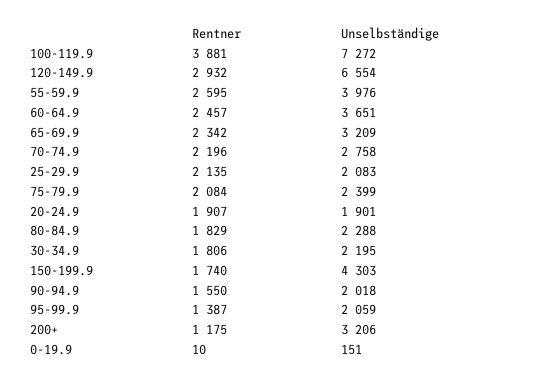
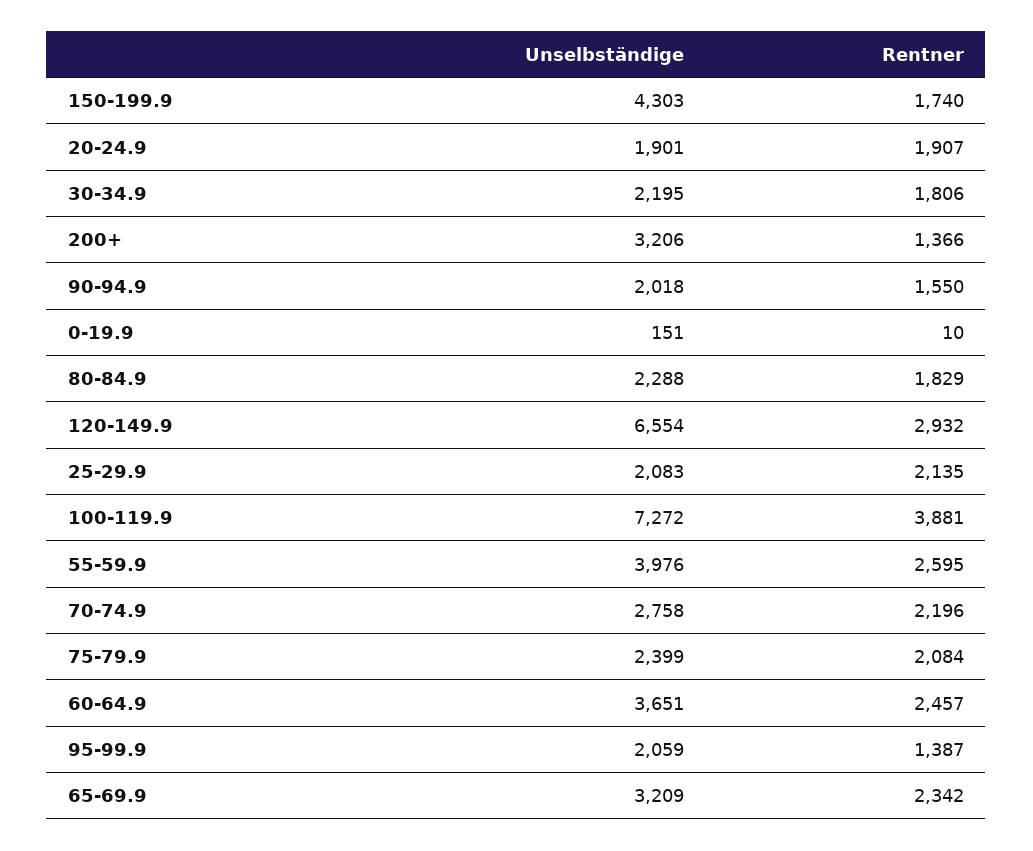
  {
    "Rentner": {
      "100-119.9": 3881,
      "120-149.9": 2932,
      "55-59.9": 2595,
      "60-64.9": 2457,
      "65-69.9": 2342,
      "70-74.9": 2196,
      "25-29.9": 2135,
      "75-79.9": 2084,
      "20-24.9": 1907,
      "80-84.9": 1829,
      "30-34.9": 1806,
      "150-199.9": 1740,
      "90-94.9": 1550,
      "95-99.9": 1387,
-     "200+": 1175,
+     "200+": 1366,
      "0-19.9": 10
    },
    "Unselbständige": {
      "100-119.9": 7272,
      "120-149.9": 6554,
      "55-59.9": 3976,
      "60-64.9": 3651,
      "65-69.9": 3209,
      "70-74.9": 2758,
      "25-29.9": 2083,
      "75-79.9": 2399,
      "20-24.9": 1901,
      "80-84.9": 2288,
      "30-34.9": 2195,
      "150-199.9": 4303,
      "90-94.9": 2018,
      "95-99.9": 2059,
      "200+": 3206,
      "0-19.9": 151
    }
  }

